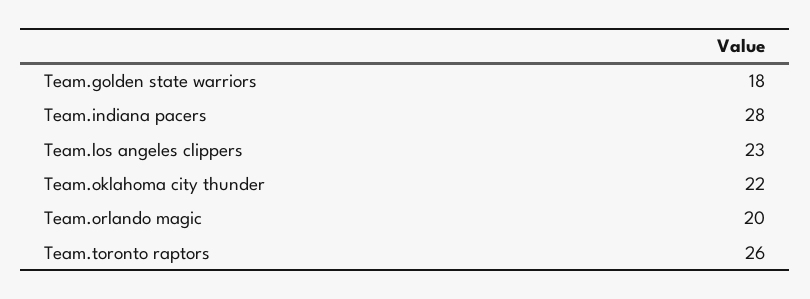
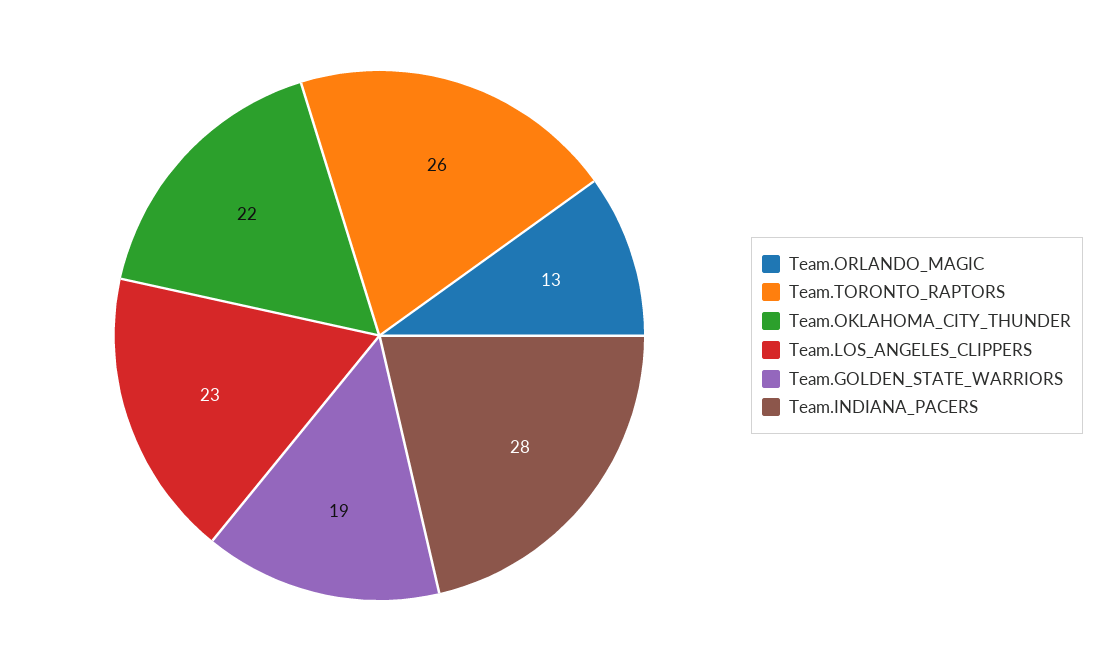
  {
-   "Team.golden state warriors": 18,
+   "Team.golden state warriors": 19,
    "Team.indiana pacers": 28,
    "Team.los angeles clippers": 23,
    "Team.oklahoma city thunder": 22,
-   "Team.orlando magic": 20,
+   "Team.orlando magic": 13,
    "Team.toronto raptors": 26
  }

